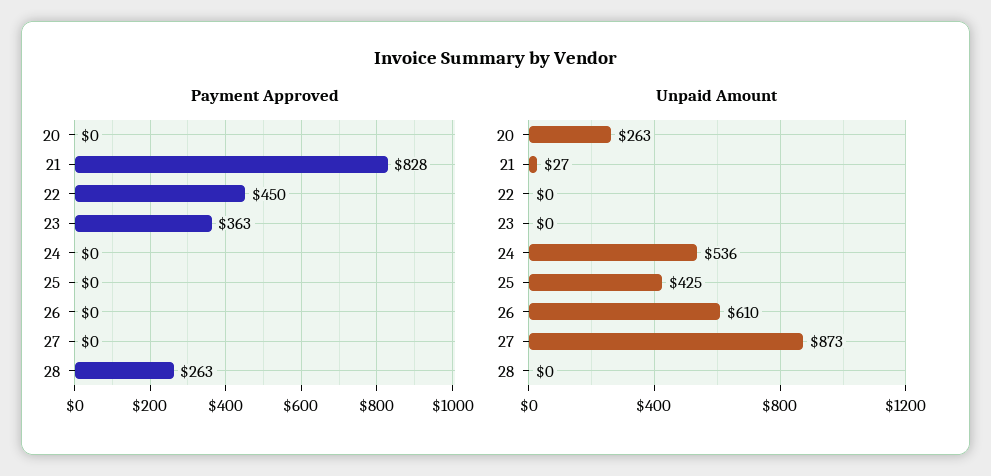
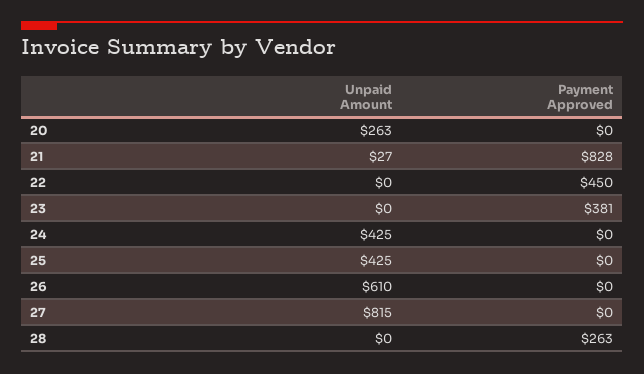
  {
    "Payment Approved": {
      "20": 0,
      "21": 828,
      "22": 450,
-     "23": 363,
+     "23": 381,
      "24": 0,
      "25": 0,
      "26": 0,
      "27": 0,
      "28": 263
    },
    "Unpaid Amount": {
      "20": 263,
      "21": 27,
      "22": 0,
      "23": 0,
-     "24": 536,
+     "24": 425,
      "25": 425,
      "26": 610,
-     "27": 873,
+     "27": 815,
      "28": 0
    }
  }

